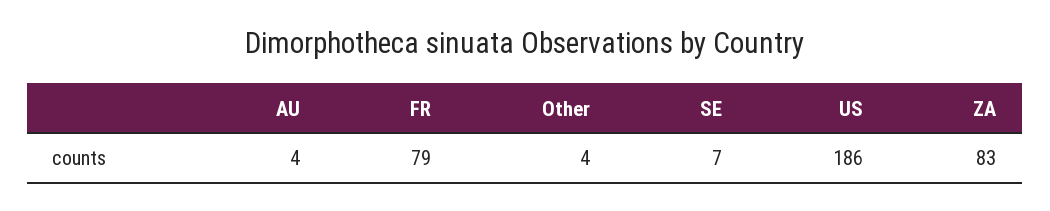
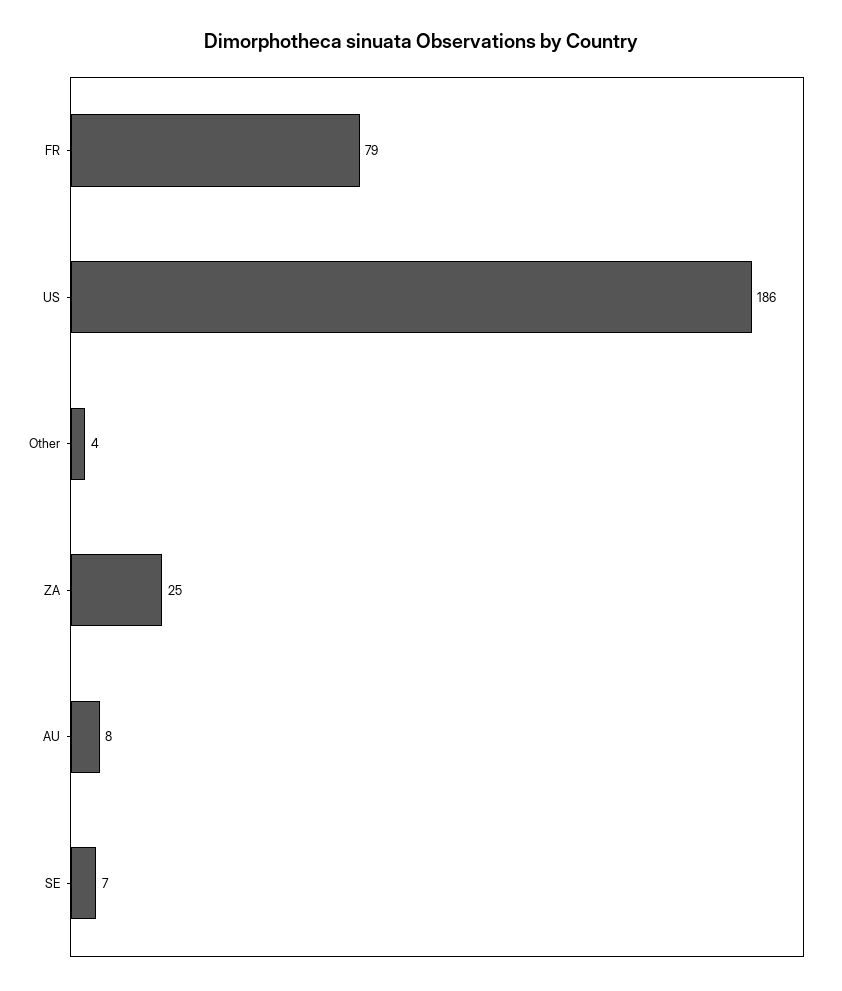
  {
-   "AU": 4,
+   "AU": 8,
    "FR": 79,
    "Other": 4,
    "SE": 7,
    "US": 186,
-   "ZA": 83
+   "ZA": 25
  }

